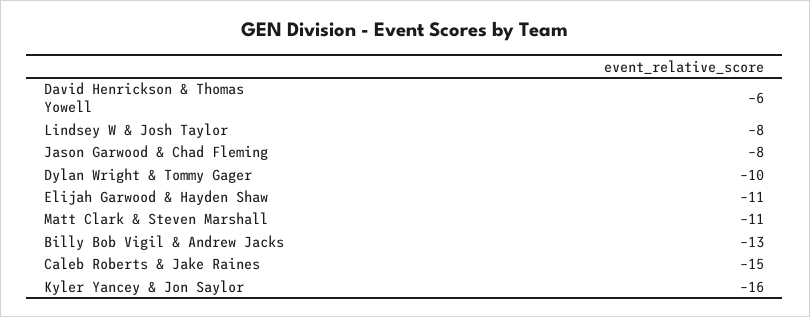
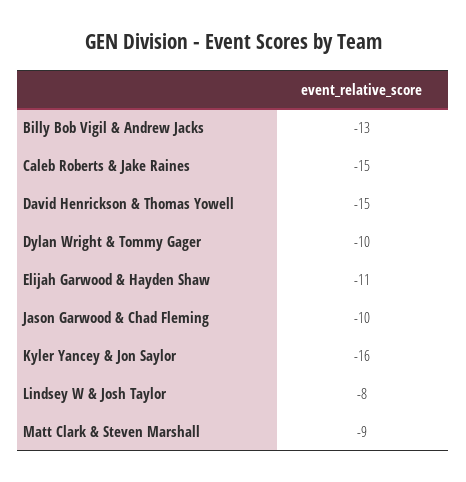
  {
-   "David Henrickson & Thomas Yowell": -6,
+   "David Henrickson & Thomas Yowell": -15,
    "Lindsey W & Josh Taylor": -8,
-   "Jason Garwood & Chad Fleming": -8,
+   "Jason Garwood & Chad Fleming": -10,
    "Dylan Wright & Tommy Gager": -10,
    "Elijah Garwood & Hayden Shaw": -11,
-   "Matt Clark & Steven Marshall": -11,
+   "Matt Clark & Steven Marshall": -9,
    "Billy Bob Vigil & Andrew Jacks": -13,
    "Caleb Roberts & Jake Raines": -15,
    "Kyler Yancey & Jon Saylor": -16
  }

